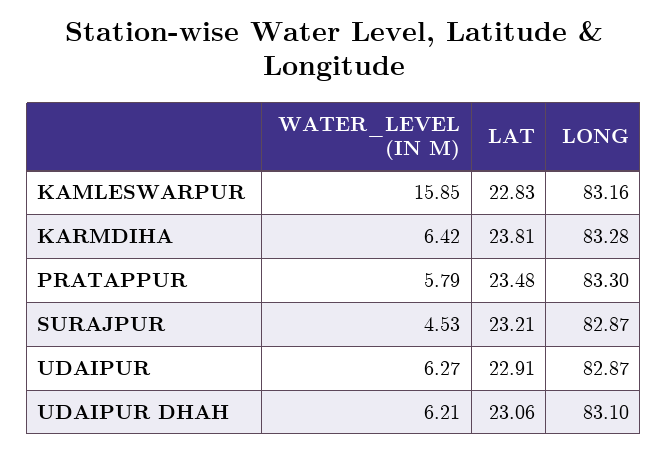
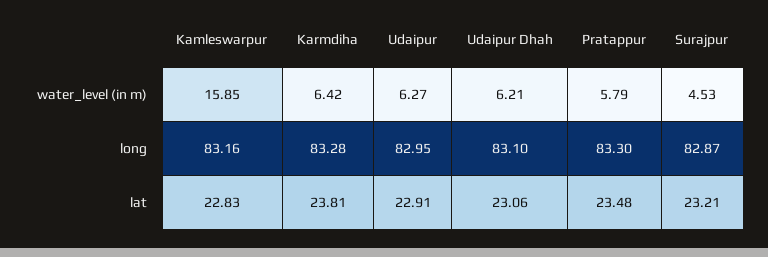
  {
    "WATER_LEVEL (IN M)": {
      "KAMLESWARPUR": 15.85,
      "KARMDIHA": 6.42,
      "PRATAPPUR": 5.79,
      "SURAJPUR": 4.53,
      "UDAIPUR": 6.27,
      "UDAIPUR DHAH": 6.21
    },
    "LAT": {
      "KAMLESWARPUR": 22.83,
      "KARMDIHA": 23.81,
      "PRATAPPUR": 23.48,
      "SURAJPUR": 23.21,
      "UDAIPUR": 22.91,
      "UDAIPUR DHAH": 23.06
    },
    "LONG": {
      "KAMLESWARPUR": 83.16,
      "KARMDIHA": 83.28,
      "PRATAPPUR": 83.3,
      "SURAJPUR": 82.87,
-     "UDAIPUR": 82.87,
+     "UDAIPUR": 82.95,
      "UDAIPUR DHAH": 83.1
    }
  }

